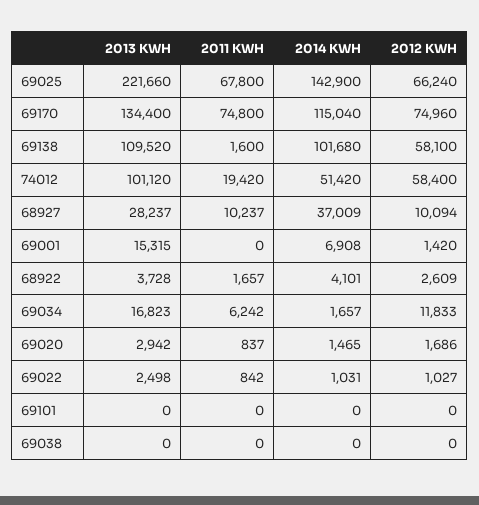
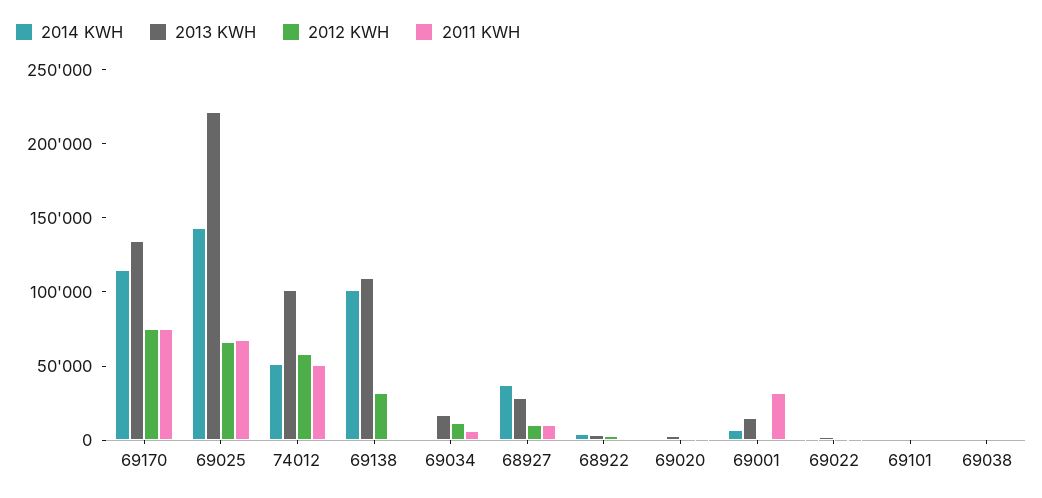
  {
    "2013 KWH": {
      "69025": 221660,
      "69170": 134400,
      "69138": 109520,
      "74012": 101120,
      "68927": 28237,
      "69001": 15315,
      "68922": 3728,
      "69034": 16823,
      "69020": 2942,
      "69022": 2498,
      "69101": 0,
      "69038": 0
    },
    "2011 KWH": {
      "69025": 67800,
      "69170": 74800,
      "69138": 1600,
-     "74012": 19420,
+     "74012": 50000,
      "68927": 10237,
-     "69001": 0,
+     "69001": 30000,
      "68922": 1657,
      "69034": 6242,
      "69020": 837,
      "69022": 842,
      "69101": 0,
      "69038": 0
    },
    "2014 KWH": {
      "69025": 142900,
      "69170": 115040,
      "69138": 101680,
      "74012": 51420,
      "68927": 37009,
      "69001": 6908,
      "68922": 4101,
      "69034": 1657,
      "69020": 1465,
      "69022": 1031,
      "69101": 0,
      "69038": 0
    },
    "2012 KWH": {
      "69025": 66240,
      "69170": 74960,
-     "69138": 58100,
+     "69138": 30000,
      "74012": 58400,
      "68927": 10094,
      "69001": 1420,
      "68922": 2609,
      "69034": 11833,
      "69020": 1686,
      "69022": 1027,
      "69101": 0,
      "69038": 0
    }
  }

